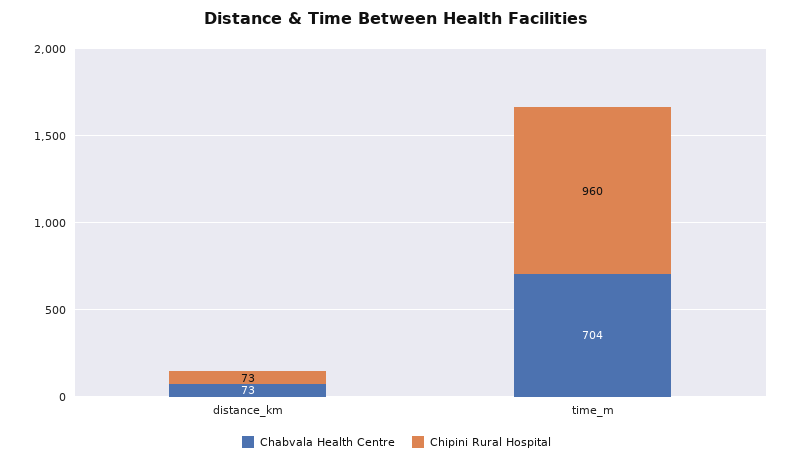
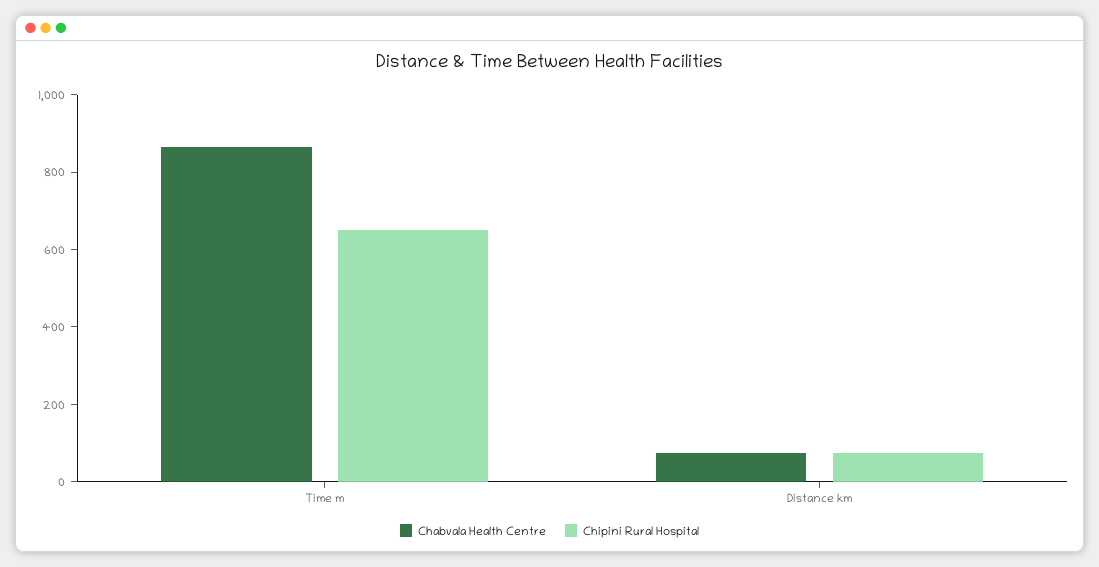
  {
    "Chabvala Health Centre": {
      "distance_km": 73,
-     "time_m": 704
+     "time_m": 850
    },
    "Chipini Rural Hospital": {
      "distance_km": 73,
-     "time_m": 960
+     "time_m": 650
    }
  }

